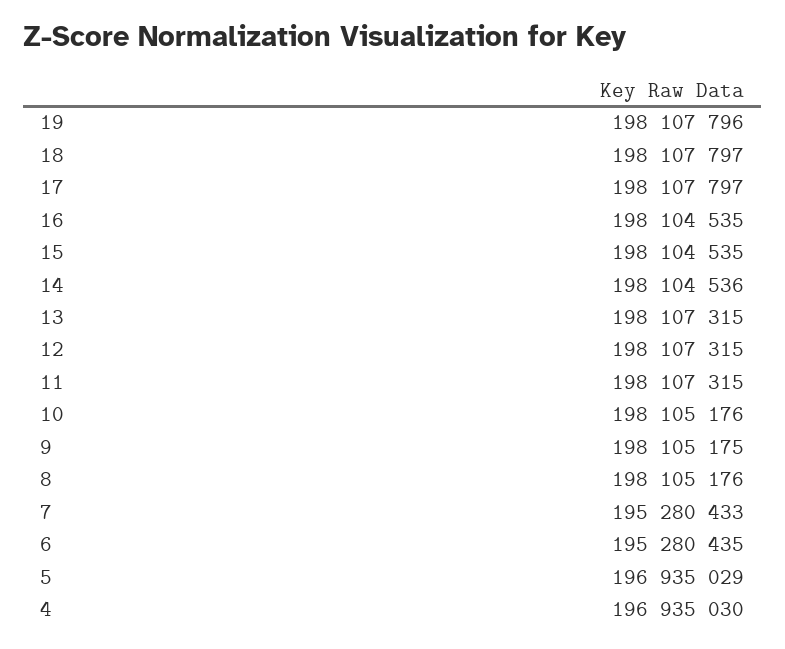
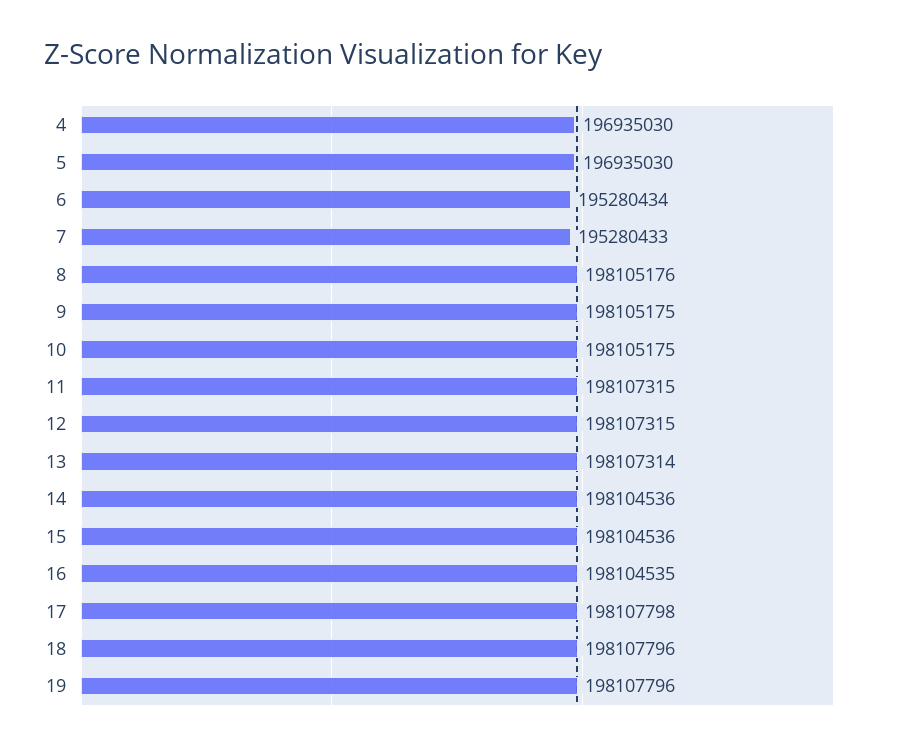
  {
    "19": 198107796,
-   "18": 198107797,
+   "18": 198107796,
-   "17": 198107797,
+   "17": 198107798,
    "16": 198104535,
-   "15": 198104535,
+   "15": 198104536,
    "14": 198104536,
-   "13": 198107315,
+   "13": 198107314,
    "12": 198107315,
    "11": 198107315,
-   "10": 198105176,
+   "10": 198105175,
    "9": 198105175,
    "8": 198105176,
    "7": 195280433,
-   "6": 195280435,
+   "6": 195280434,
-   "5": 196935029,
+   "5": 196935030,
    "4": 196935030
  }

